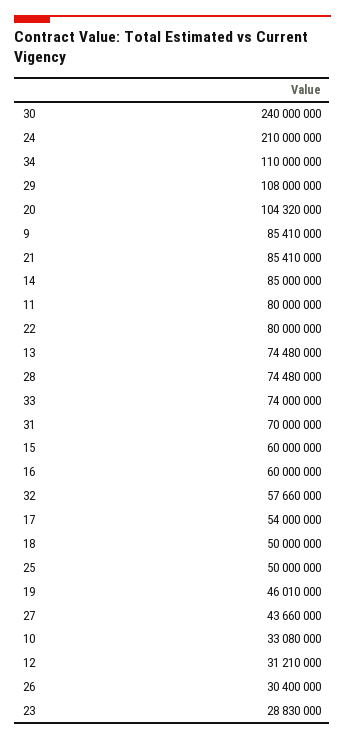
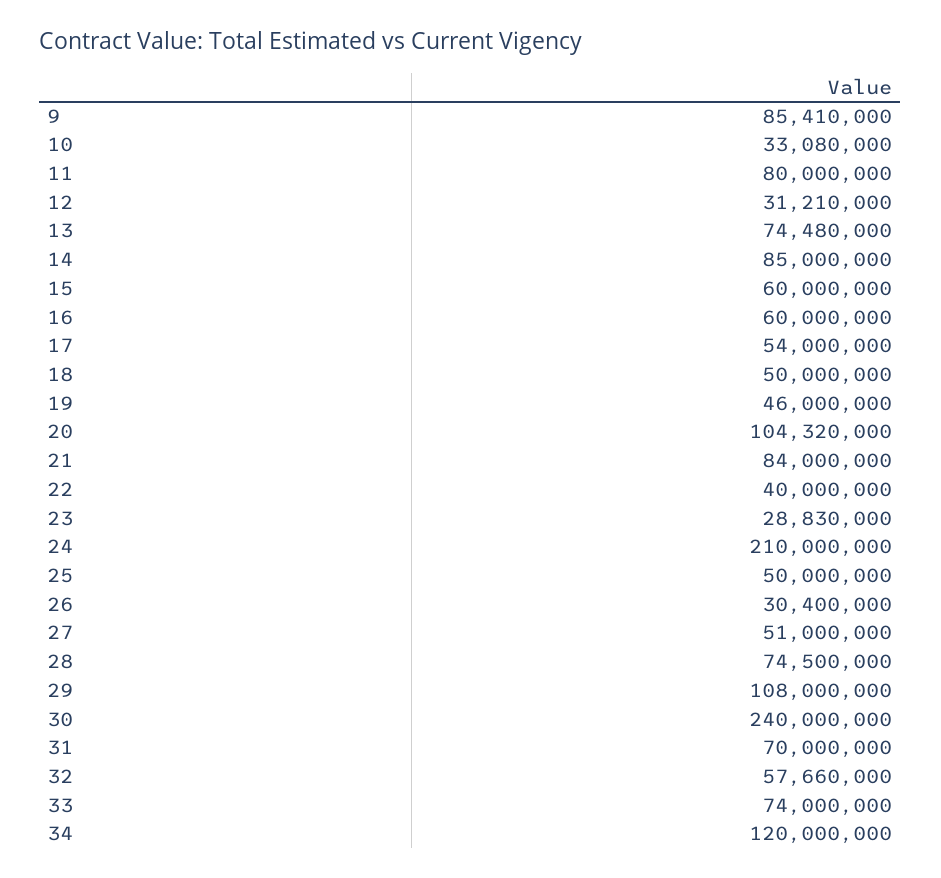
  {
    "30": 240000000,
    "24": 210000000,
-   "34": 110000000,
+   "34": 120000000,
    "29": 108000000,
    "20": 104320000,
    "9": 85410000,
-   "21": 85410000,
+   "21": 84000000,
    "14": 85000000,
    "11": 80000000,
-   "22": 80000000,
+   "22": 40000000,
    "13": 74480000,
-   "28": 74480000,
+   "28": 74500000,
    "33": 74000000,
    "31": 70000000,
    "15": 60000000,
    "16": 60000000,
    "32": 57660000,
    "17": 54000000,
    "18": 50000000,
    "25": 50000000,
-   "19": 46010000,
+   "19": 46000000,
-   "27": 43660000,
+   "27": 51000000,
    "10": 33080000,
    "12": 31210000,
    "26": 30400000,
    "23": 28830000
  }

